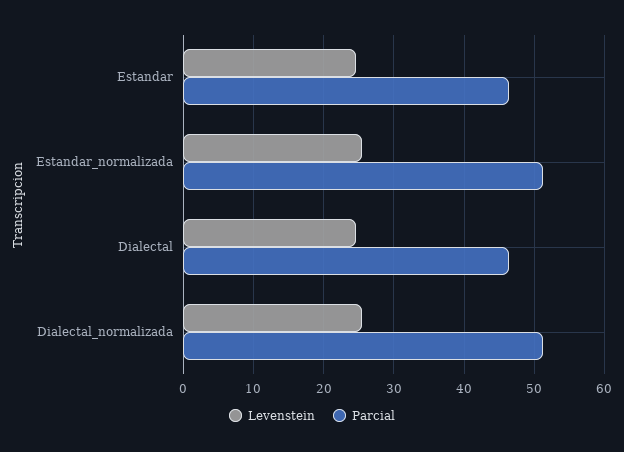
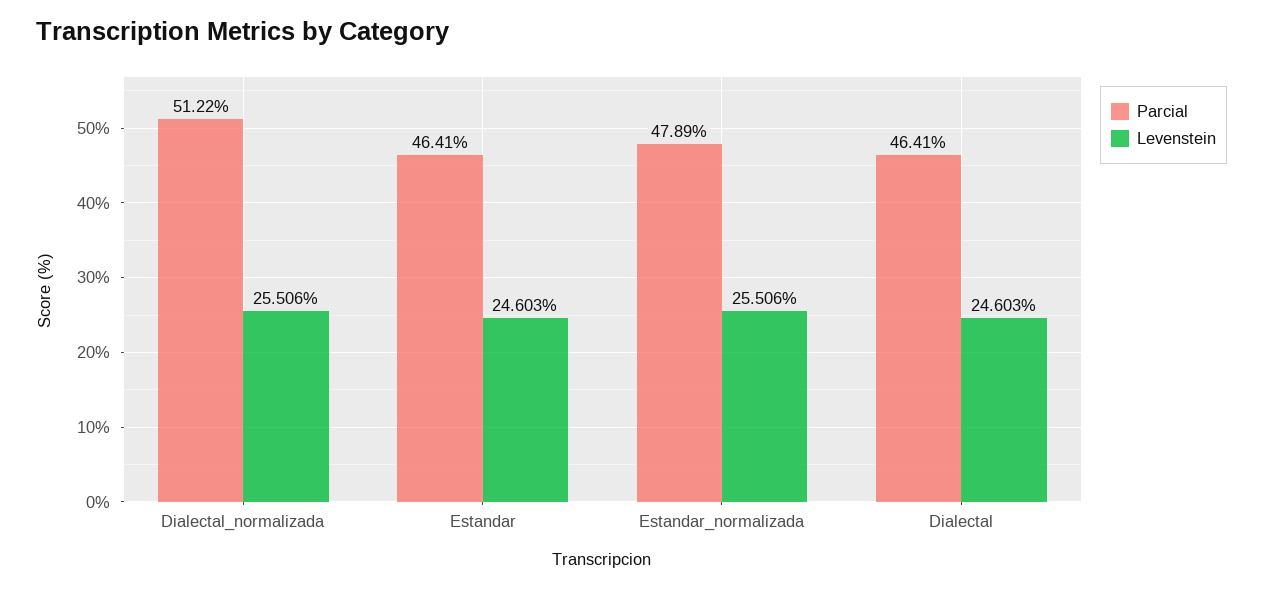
  {
    "Levenstein": {
      "Estandar": 24.603,
      "Estandar_normalizada": 25.506,
      "Dialectal": 24.603,
      "Dialectal_normalizada": 25.506
    },
    "Parcial": {
      "Estandar": 46.41,
-     "Estandar_normalizada": 51,
+     "Estandar_normalizada": 47.89,
      "Dialectal": 46.41,
      "Dialectal_normalizada": 51.22
    }
  }

